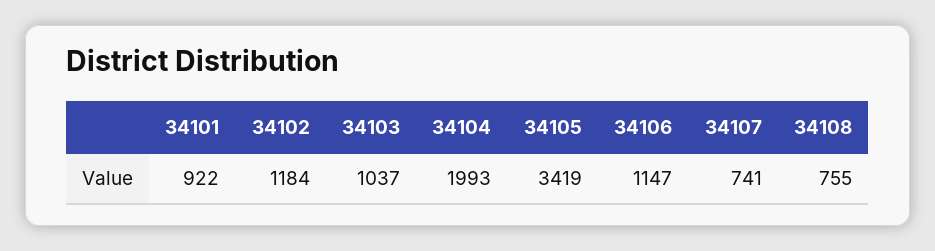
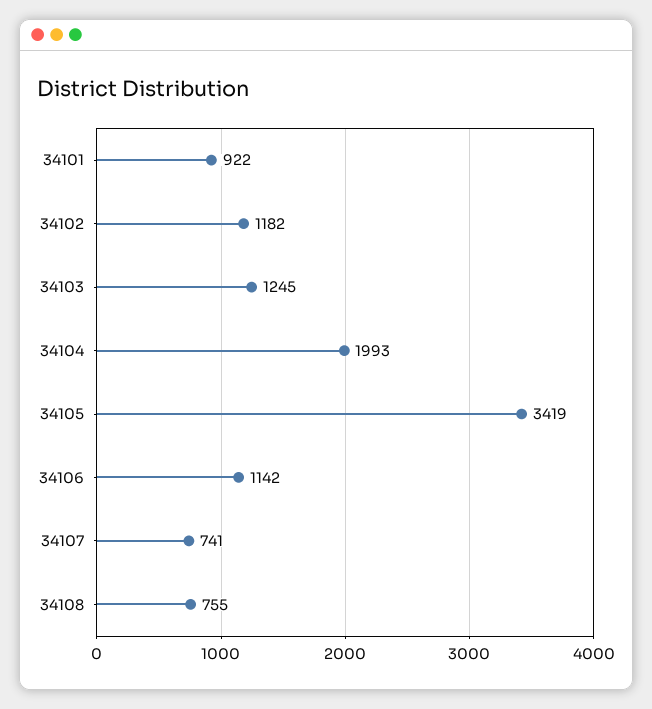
  {
    "34101": 922,
-   "34102": 1184,
+   "34102": 1182,
-   "34103": 1037,
+   "34103": 1245,
    "34104": 1993,
    "34105": 3419,
-   "34106": 1147,
+   "34106": 1142,
    "34107": 741,
    "34108": 755
  }

